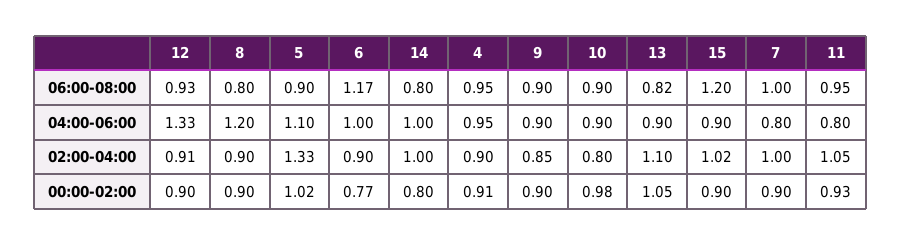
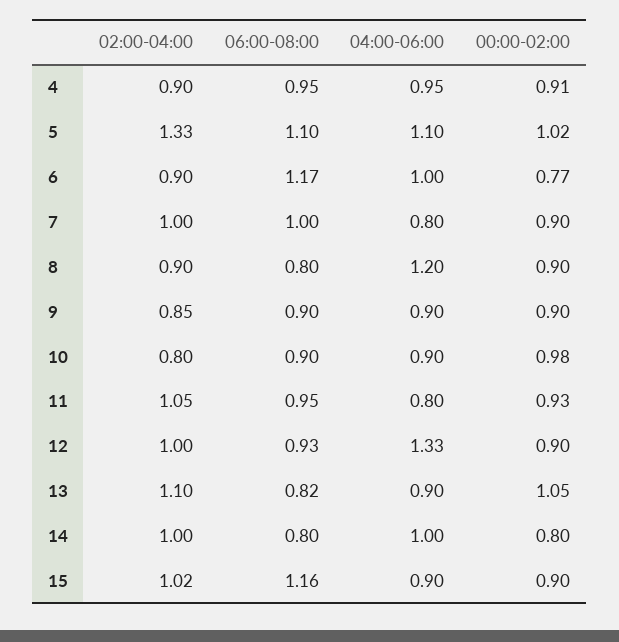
  {
    "12": {
      "06:00-08:00": 0.93,
      "04:00-06:00": 1.33,
-     "02:00-04:00": 0.91,
+     "02:00-04:00": 1,
      "00:00-02:00": 0.9
    },
    "8": {
      "06:00-08:00": 0.8,
      "04:00-06:00": 1.2,
      "02:00-04:00": 0.9,
      "00:00-02:00": 0.9
    },
    "5": {
-     "06:00-08:00": 0.9,
+     "06:00-08:00": 1.1,
      "04:00-06:00": 1.1,
      "02:00-04:00": 1.33,
      "00:00-02:00": 1.02
    },
    "6": {
      "06:00-08:00": 1.17,
      "04:00-06:00": 1,
      "02:00-04:00": 0.9,
      "00:00-02:00": 0.77
    },
    "14": {
      "06:00-08:00": 0.8,
      "04:00-06:00": 1,
      "02:00-04:00": 1,
      "00:00-02:00": 0.8
    },
    "4": {
      "06:00-08:00": 0.95,
      "04:00-06:00": 0.95,
      "02:00-04:00": 0.9,
      "00:00-02:00": 0.91
    },
    "9": {
      "06:00-08:00": 0.9,
      "04:00-06:00": 0.9,
      "02:00-04:00": 0.85,
      "00:00-02:00": 0.9
    },
    "10": {
      "06:00-08:00": 0.9,
      "04:00-06:00": 0.9,
      "02:00-04:00": 0.8,
      "00:00-02:00": 0.98
    },
    "13": {
      "06:00-08:00": 0.82,
      "04:00-06:00": 0.9,
      "02:00-04:00": 1.1,
      "00:00-02:00": 1.05
    },
    "15": {
-     "06:00-08:00": 1.2,
+     "06:00-08:00": 1.16,
      "04:00-06:00": 0.9,
      "02:00-04:00": 1.02,
      "00:00-02:00": 0.9
    },
    "7": {
      "06:00-08:00": 1,
      "04:00-06:00": 0.8,
      "02:00-04:00": 1,
      "00:00-02:00": 0.9
    },
    "11": {
      "06:00-08:00": 0.95,
      "04:00-06:00": 0.8,
      "02:00-04:00": 1.05,
      "00:00-02:00": 0.93
    }
  }

